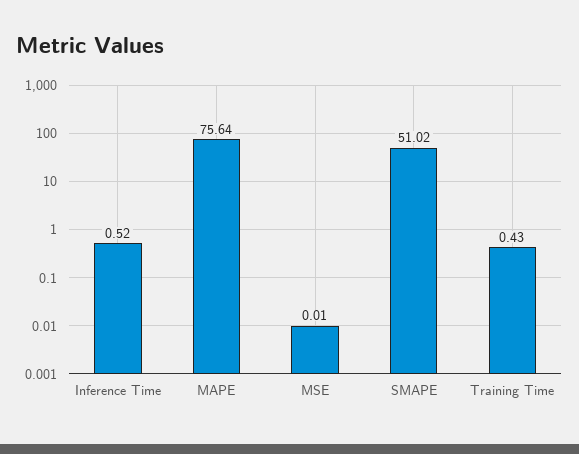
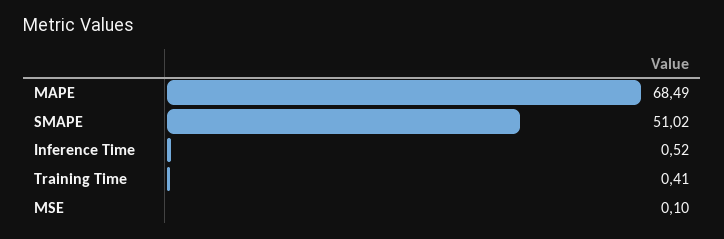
  {
    "Inference Time": 0.52,
-   "MAPE": 75.64,
+   "MAPE": 68.49,
-   "MSE": 0.01,
+   "MSE": 0.1,
    "SMAPE": 51.02,
-   "Training Time": 0.43
+   "Training Time": 0.41
  }

